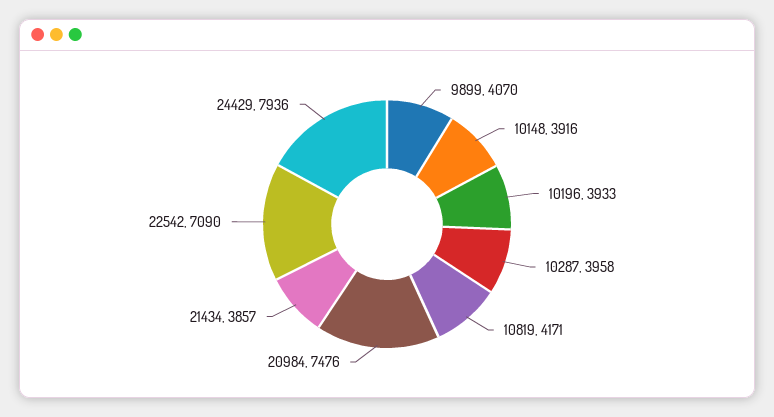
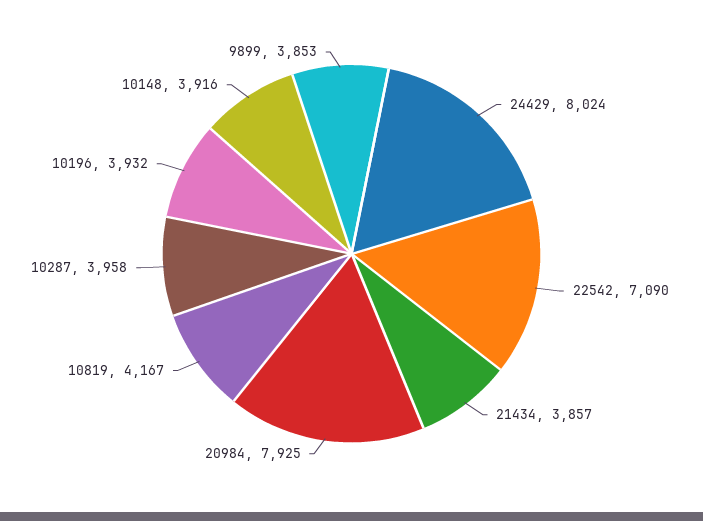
  {
-   "9899": 4070,
+   "9899": 3853,
    "10148": 3916,
-   "10196": 3933,
+   "10196": 3932,
    "10287": 3958,
-   "10819": 4171,
+   "10819": 4167,
-   "20984": 7476,
+   "20984": 7925,
    "21434": 3857,
    "22542": 7090,
-   "24429": 7936
+   "24429": 8024
  }

